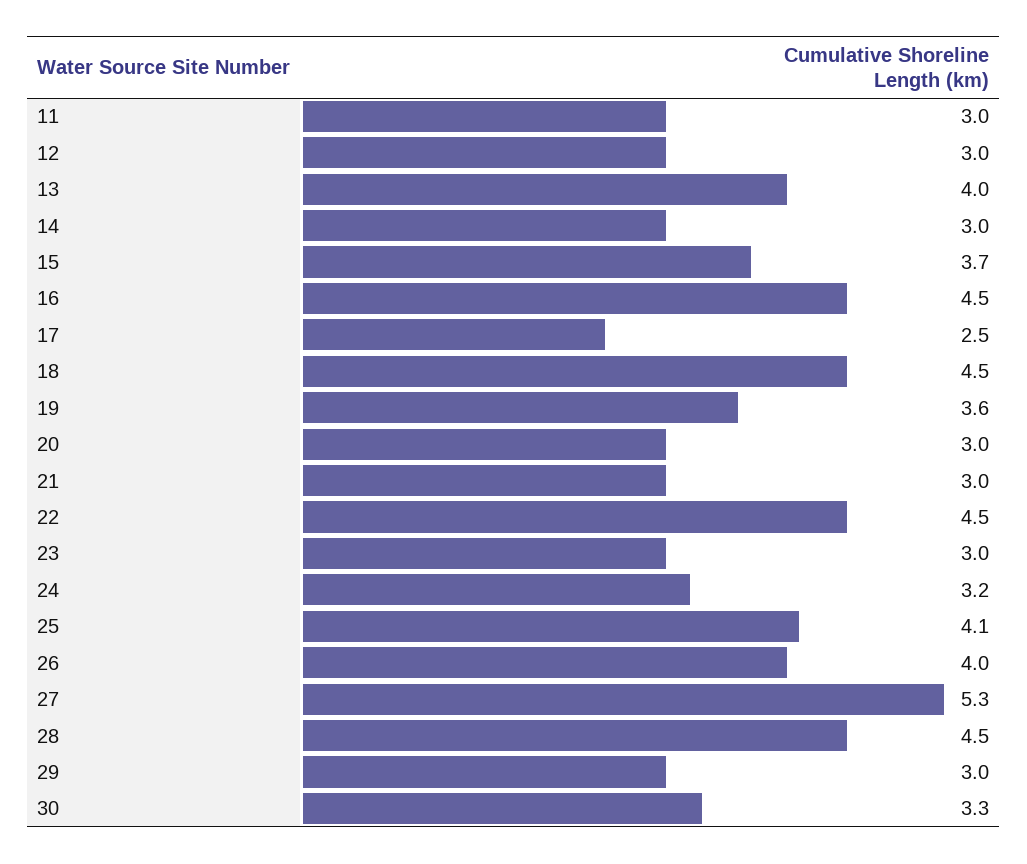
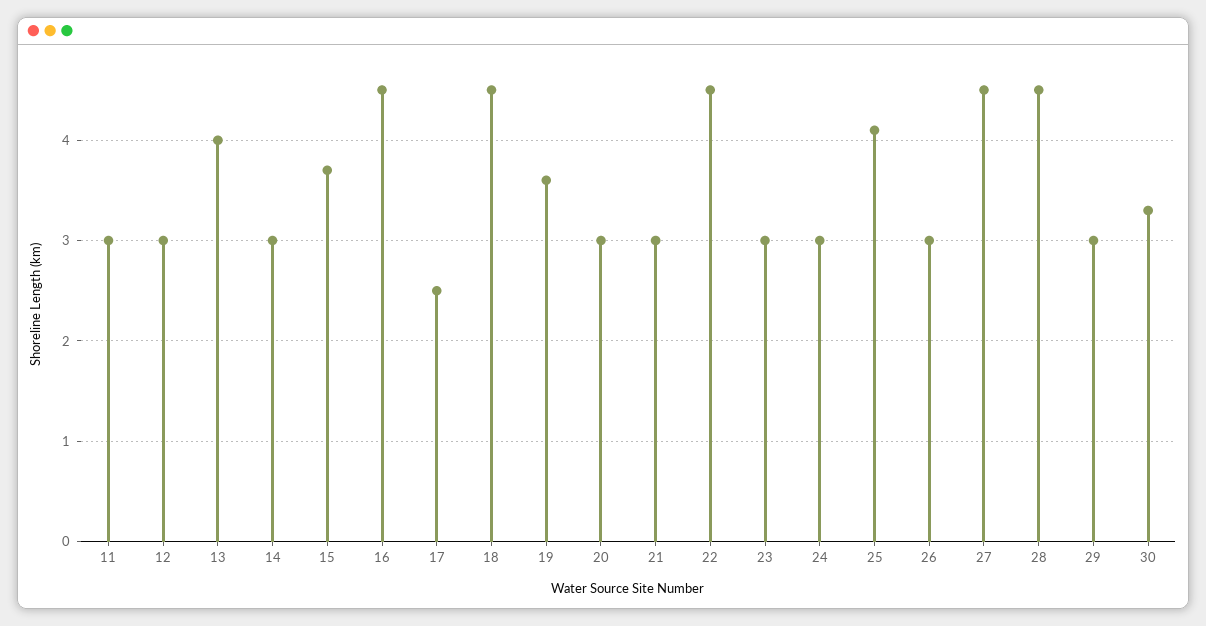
  {
    "11": 3,
    "12": 3,
    "13": 4,
    "14": 3,
    "15": 3.7,
    "16": 4.5,
    "17": 2.5,
    "18": 4.5,
    "19": 3.6,
    "20": 3,
    "21": 3,
    "22": 4.5,
    "23": 3,
-   "24": 3.2,
+   "24": 3,
    "25": 4.1,
-   "26": 4,
+   "26": 3,
-   "27": 5.3,
+   "27": 4.5,
    "28": 4.5,
    "29": 3,
    "30": 3.3
  }

